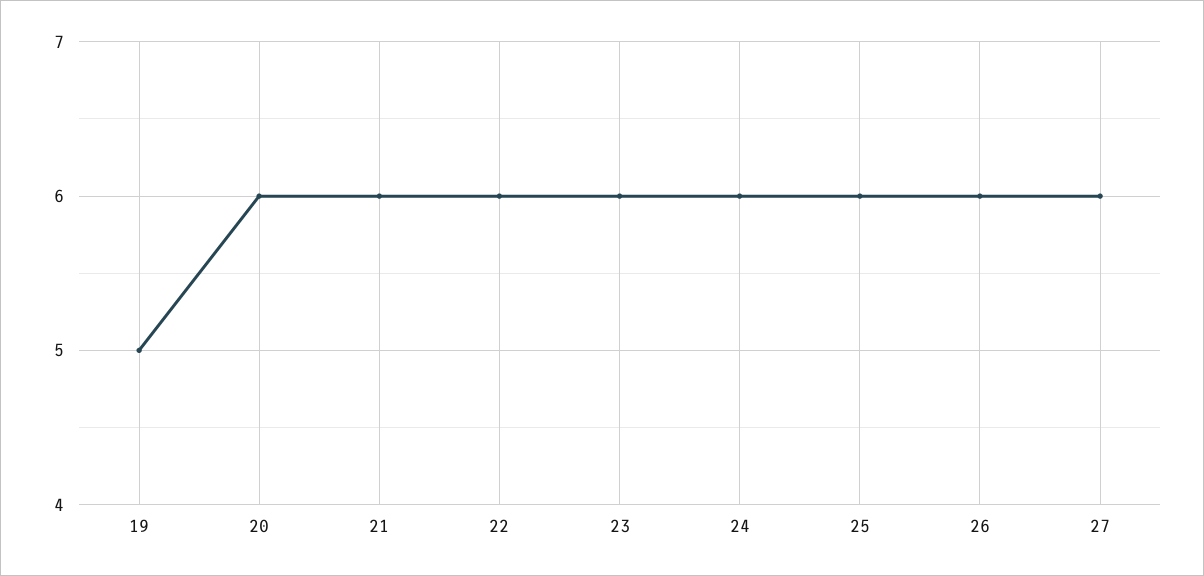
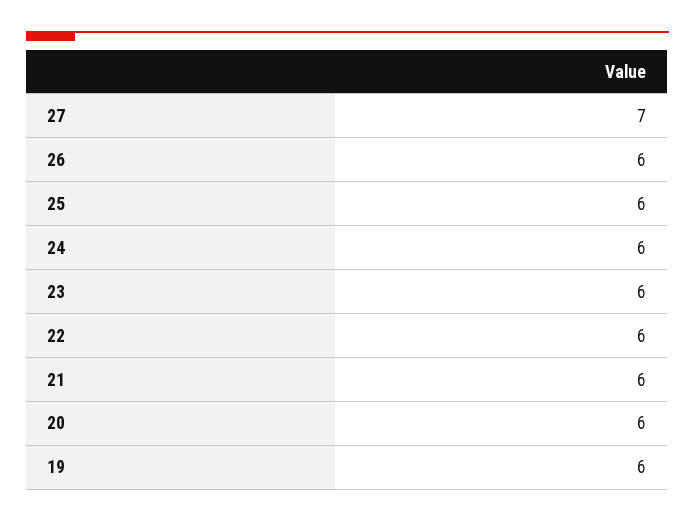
  {
-   "19": 5,
+   "19": 6,
    "20": 6,
    "21": 6,
    "22": 6,
    "23": 6,
    "24": 6,
    "25": 6,
    "26": 6,
-   "27": 6
+   "27": 7
  }

